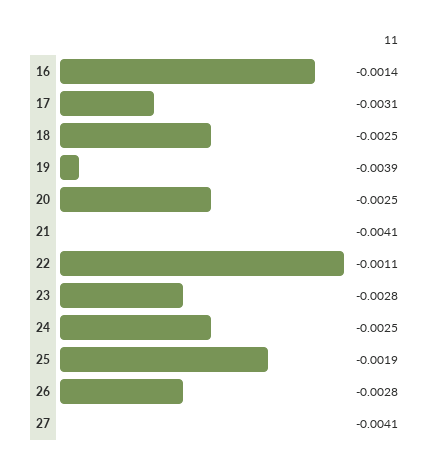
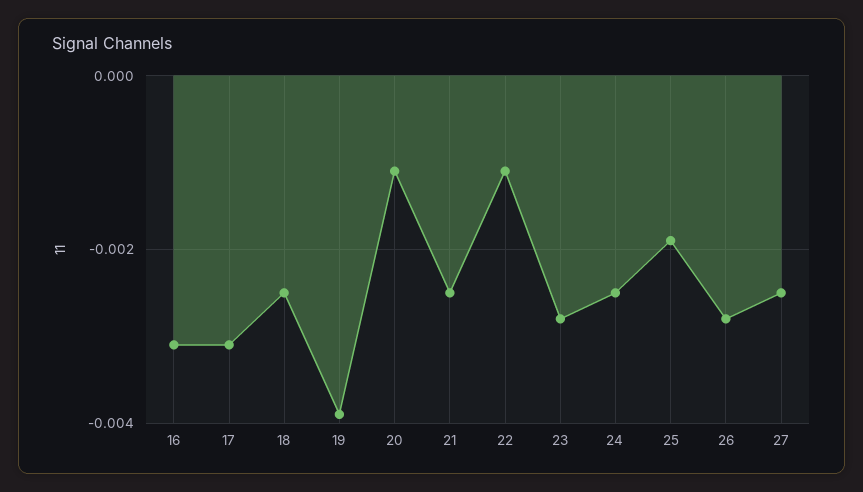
  {
-   "16": -0.0014,
+   "16": -0.003,
    "17": -0.0031,
    "18": -0.0025,
    "19": -0.0039,
-   "20": -0.0025,
+   "20": -0.001,
-   "21": -0.0041,
+   "21": -0.0025,
    "22": -0.0011,
    "23": -0.0028,
    "24": -0.0025,
    "25": -0.0019,
    "26": -0.0028,
-   "27": -0.0041
+   "27": -0.0025
  }

